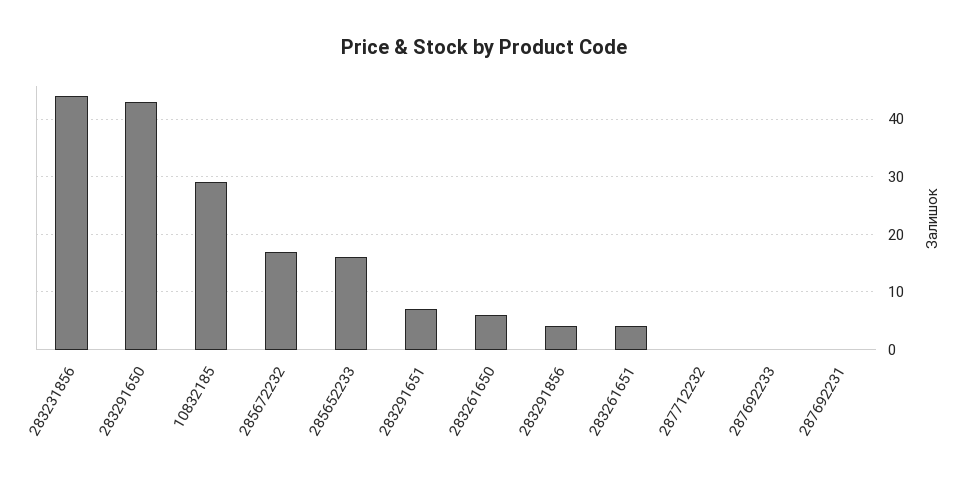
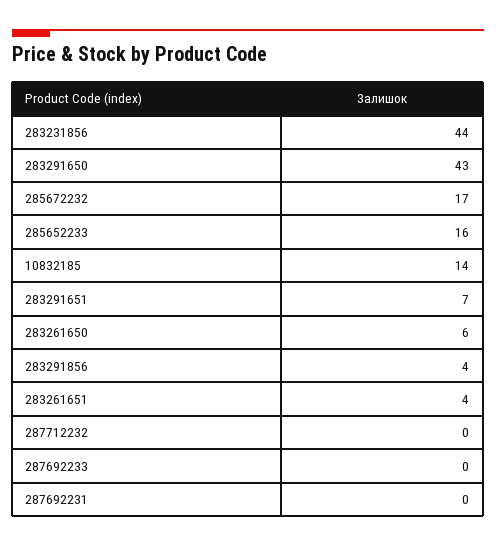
  {
    "283231856": 44,
    "283291650": 43,
-   "10832185": 30,
+   "10832185": 14,
    "285672232": 17,
    "285652233": 16,
    "283291651": 7,
    "283261650": 6,
    "283291856": 4,
    "283261651": 4,
    "287712232": 0,
    "287692233": 0,
    "287692231": 0
  }

